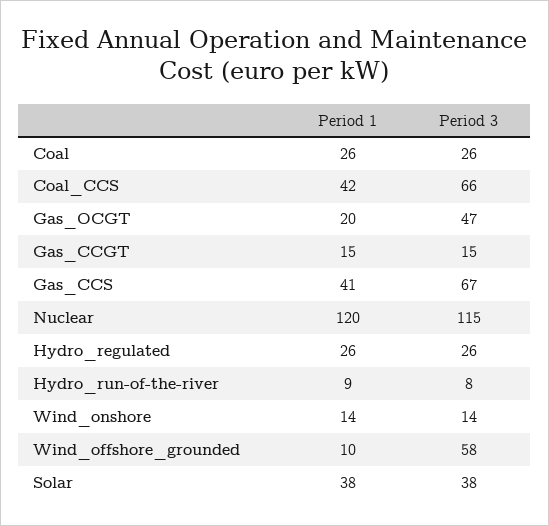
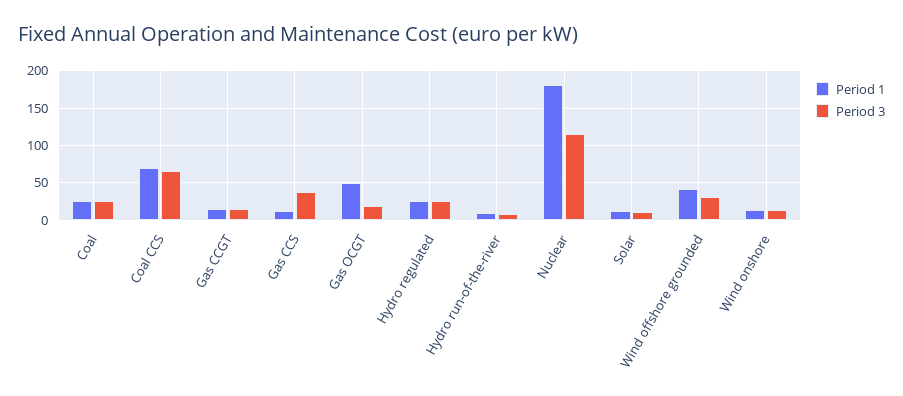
  {
    "Period 1": {
      "Coal": 26,
-     "Coal_CCS": 42,
+     "Coal_CCS": 70,
-     "Gas_OCGT": 20,
+     "Gas_OCGT": 50,
      "Gas_CCGT": 15,
-     "Gas_CCS": 41,
+     "Gas_CCS": 10,
-     "Nuclear": 120,
+     "Nuclear": 180,
      "Hydro_regulated": 26,
      "Hydro_run-of-the-river": 9,
      "Wind_onshore": 14,
-     "Wind_offshore_grounded": 10,
+     "Wind_offshore_grounded": 40,
-     "Solar": 38
+     "Solar": 10
    },
    "Period 3": {
      "Coal": 26,
      "Coal_CCS": 66,
-     "Gas_OCGT": 47,
+     "Gas_OCGT": 20,
      "Gas_CCGT": 15,
-     "Gas_CCS": 67,
+     "Gas_CCS": 40,
      "Nuclear": 115,
      "Hydro_regulated": 26,
      "Hydro_run-of-the-river": 8,
      "Wind_onshore": 14,
-     "Wind_offshore_grounded": 58,
+     "Wind_offshore_grounded": 30,
-     "Solar": 38
+     "Solar": 10
    }
  }

